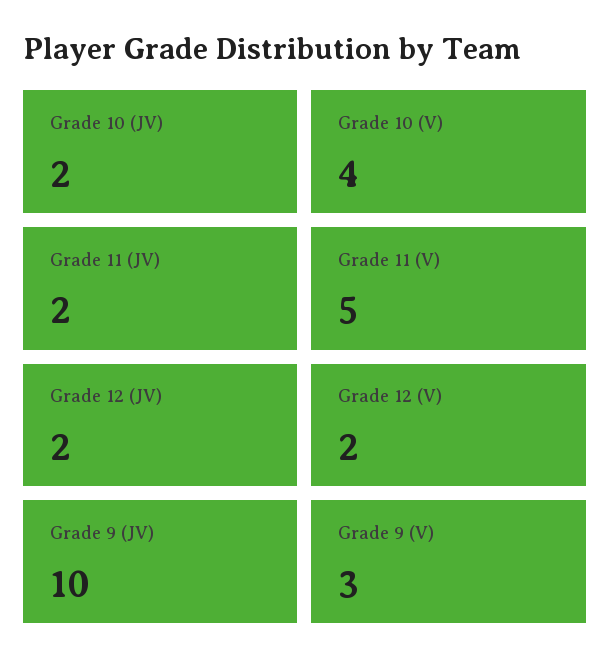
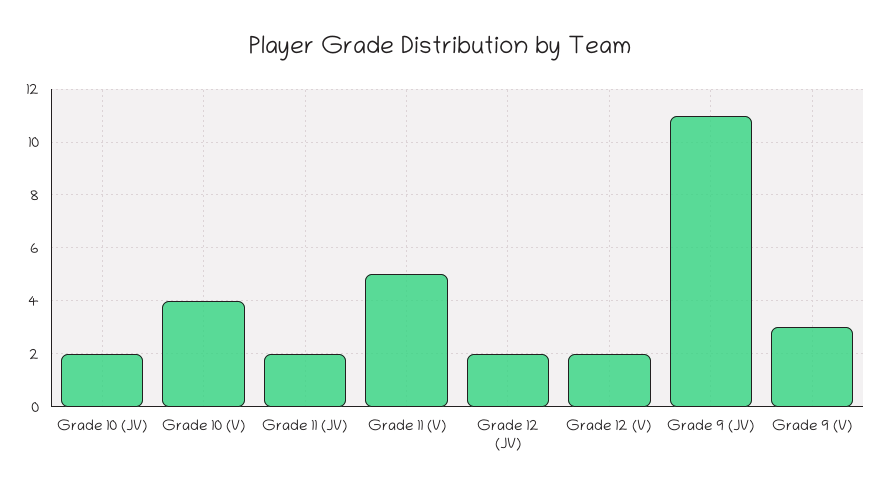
  {
    "Grade 10 (JV)": 2,
    "Grade 10 (V)": 4,
    "Grade 11 (JV)": 2,
    "Grade 11 (V)": 5,
    "Grade 12 (JV)": 2,
    "Grade 12 (V)": 2,
-   "Grade 9 (JV)": 10,
+   "Grade 9 (JV)": 11,
    "Grade 9 (V)": 3
  }

